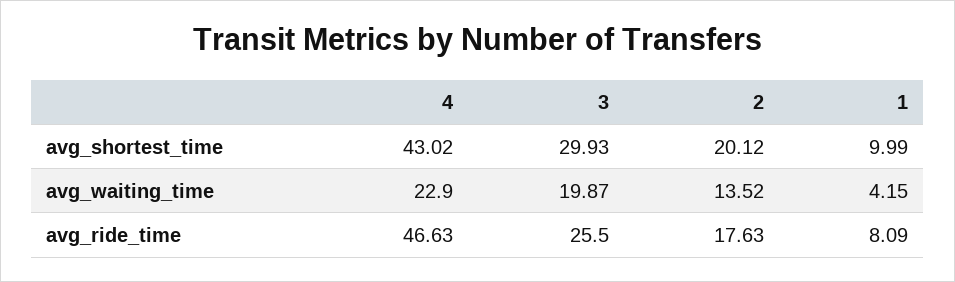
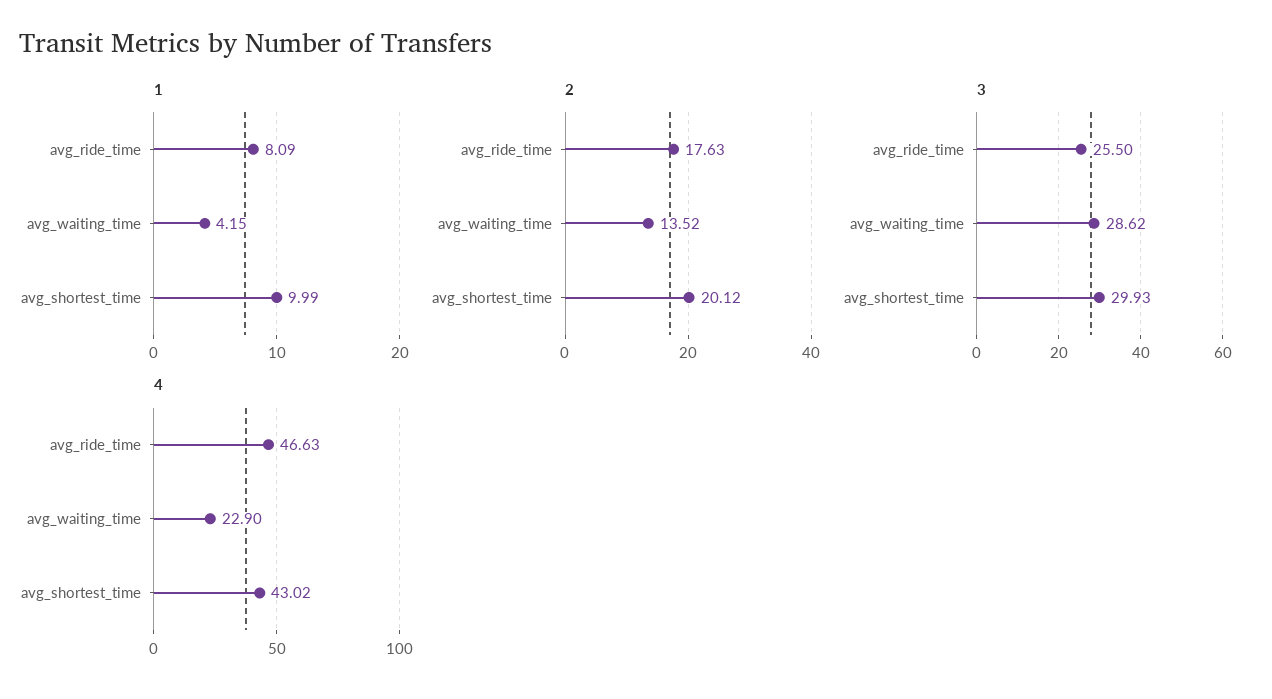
  {
    "4": {
      "avg_shortest_time": 43.02,
      "avg_waiting_time": 22.9,
      "avg_ride_time": 46.63
    },
    "3": {
      "avg_shortest_time": 29.93,
-     "avg_waiting_time": 19.87,
+     "avg_waiting_time": 28.62,
      "avg_ride_time": 25.5
    },
    "2": {
      "avg_shortest_time": 20.12,
      "avg_waiting_time": 13.52,
      "avg_ride_time": 17.63
    },
    "1": {
      "avg_shortest_time": 9.99,
      "avg_waiting_time": 4.15,
      "avg_ride_time": 8.09
    }
  }

